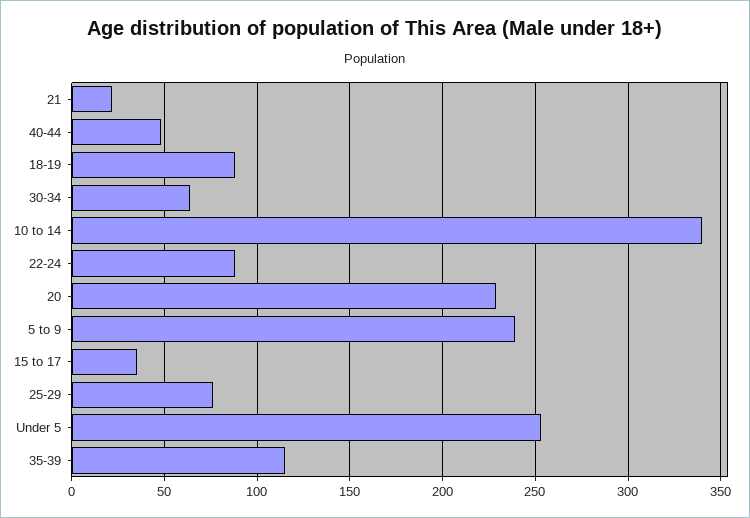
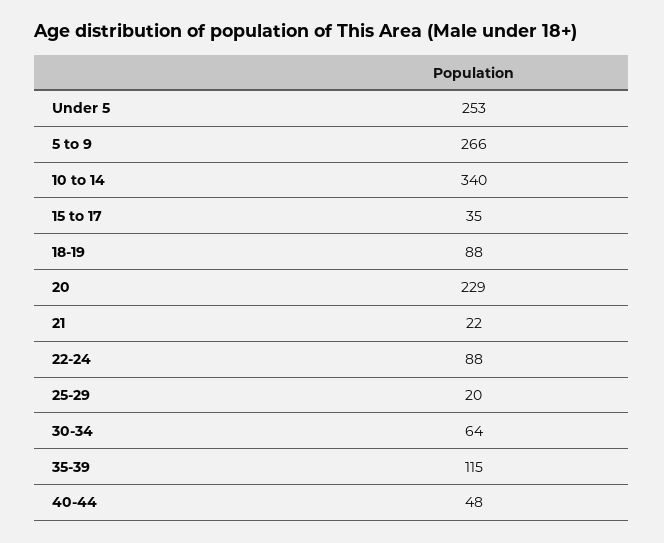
  {
    "21": 22,
    "40-44": 48,
    "18-19": 88,
    "30-34": 64,
    "10 to 14": 340,
    "22-24": 88,
    "20": 229,
-   "5 to 9": 240,
+   "5 to 9": 266,
    "15 to 17": 35,
-   "25-29": 75,
+   "25-29": 20,
    "Under 5": 253,
    "35-39": 115
  }

